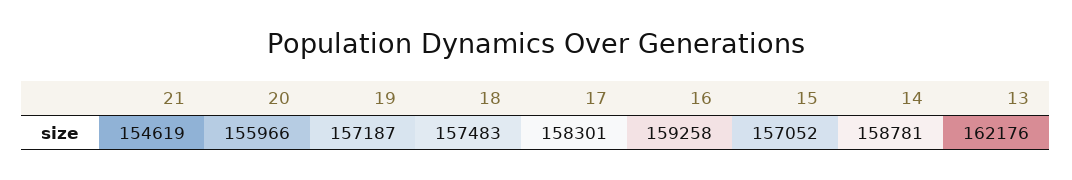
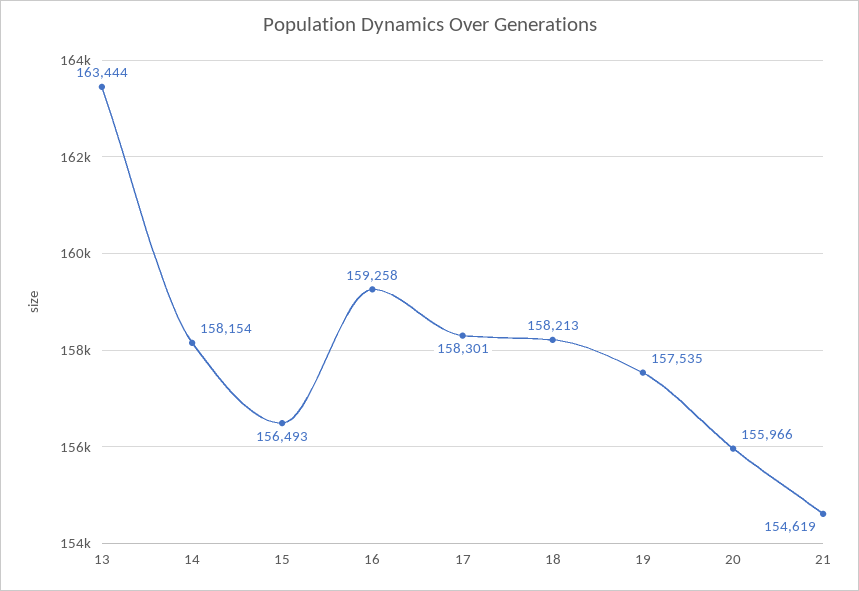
  {
    "21": 154619,
    "20": 155966,
-   "19": 157187,
+   "19": 157535,
-   "18": 157483,
+   "18": 158213,
    "17": 158301,
    "16": 159258,
-   "15": 157052,
+   "15": 156493,
-   "14": 158781,
+   "14": 158154,
-   "13": 162176
+   "13": 163444
  }

